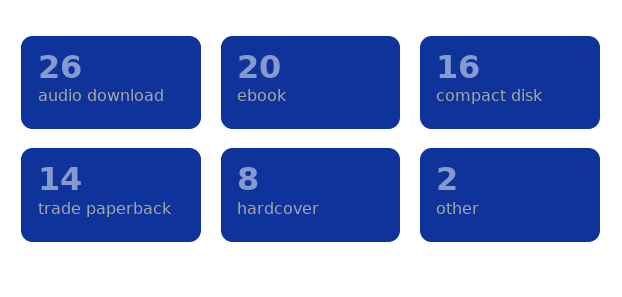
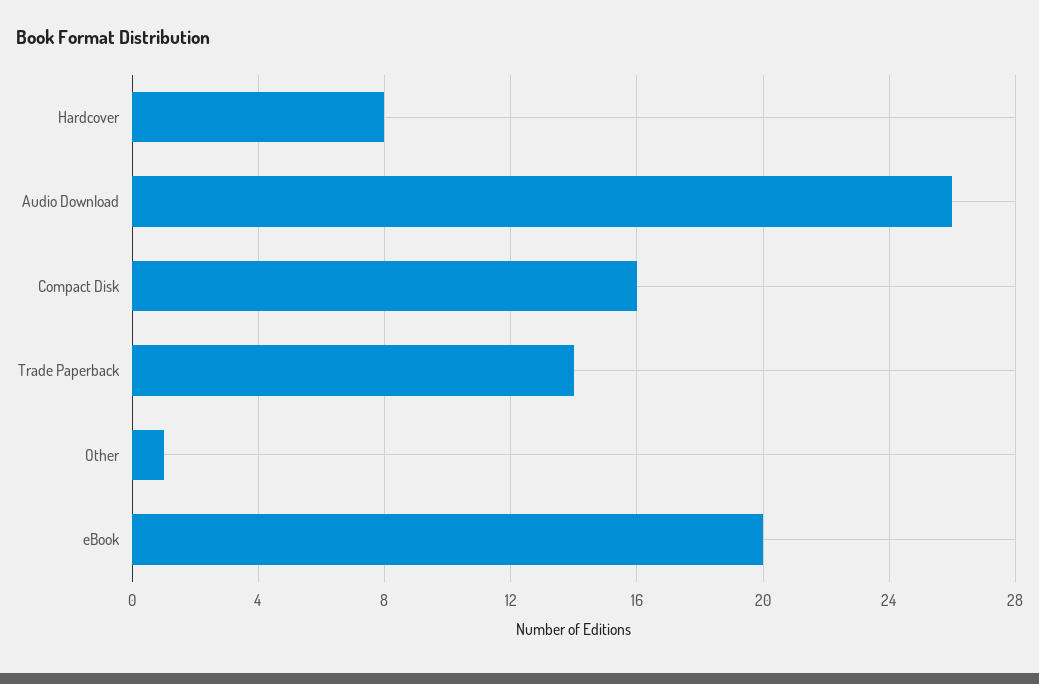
  {
    "audio download": 26,
    "ebook": 20,
    "compact disk": 16,
    "trade paperback": 14,
    "hardcover": 8,
-   "other": 2
+   "other": 1
  }

